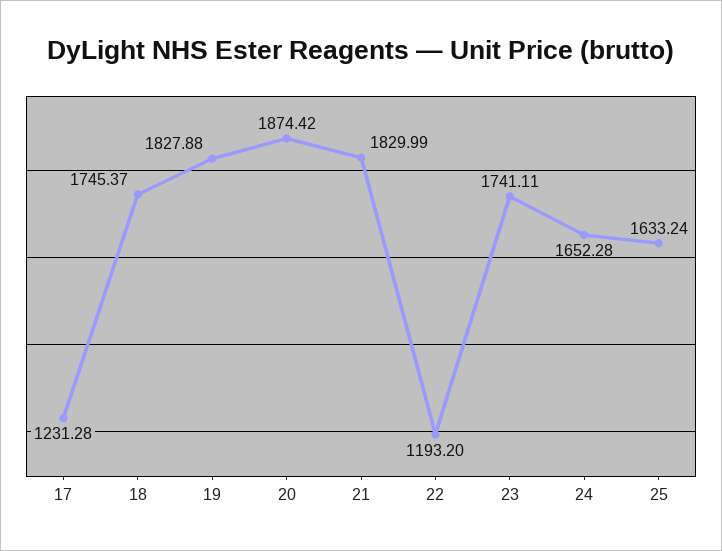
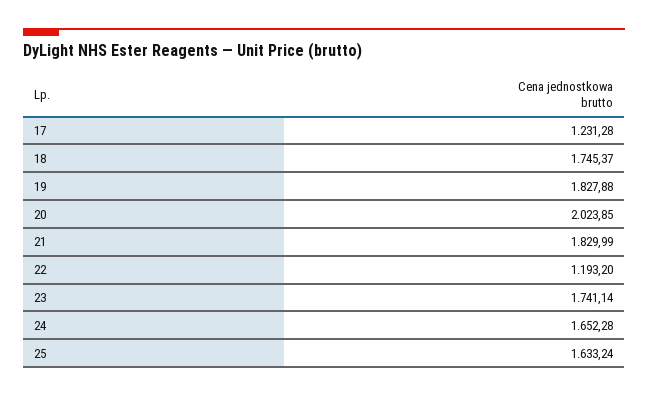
  {
    "17": 1231.28,
    "18": 1745.37,
    "19": 1827.88,
-   "20": 1874.42,
+   "20": 2023.85,
    "21": 1829.99,
    "22": 1193.2,
-   "23": 1741.11,
+   "23": 1741.14,
    "24": 1652.28,
    "25": 1633.24
  }

